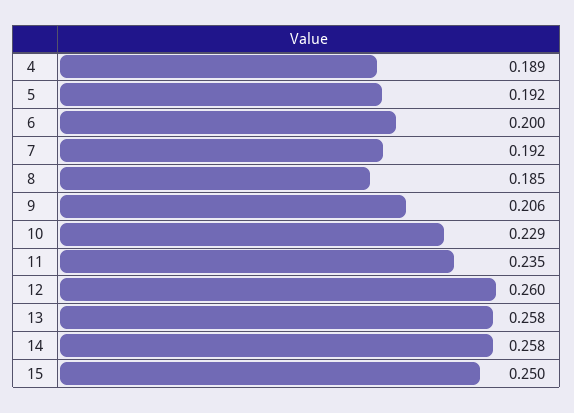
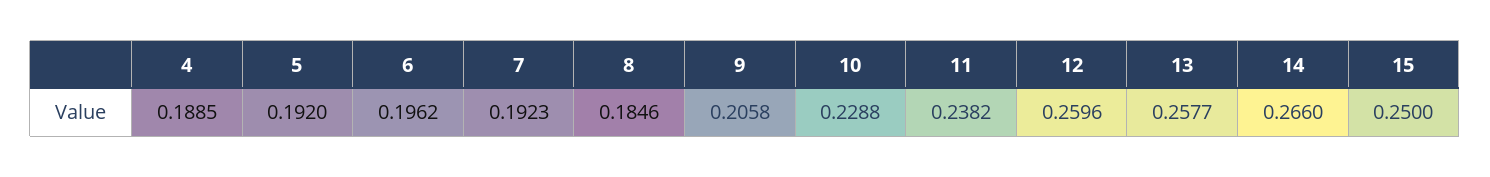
  {
    "4": 0.1885,
    "5": 0.192,
-   "6": 0.2,
+   "6": 0.1962,
    "7": 0.1923,
    "8": 0.1846,
    "9": 0.2058,
    "10": 0.2288,
-   "11": 0.235,
+   "11": 0.2382,
    "12": 0.2596,
    "13": 0.2577,
-   "14": 0.258,
+   "14": 0.266,
    "15": 0.25
  }

